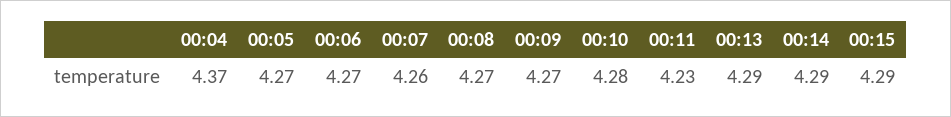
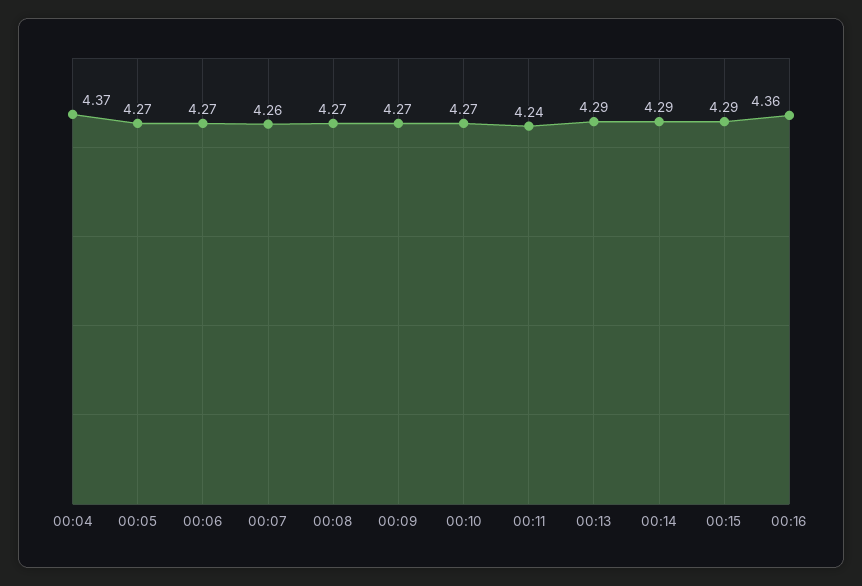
  {
    "00:04": 4.37,
    "00:05": 4.27,
    "00:06": 4.27,
    "00:07": 4.26,
    "00:08": 4.27,
    "00:09": 4.27,
-   "00:10": 4.28,
+   "00:10": 4.27,
-   "00:11": 4.23,
+   "00:11": 4.24,
    "00:13": 4.29,
    "00:14": 4.29,
-   "00:15": 4.29
+   "00:15": 4.29,
+   "00:16": 4.36
  }

